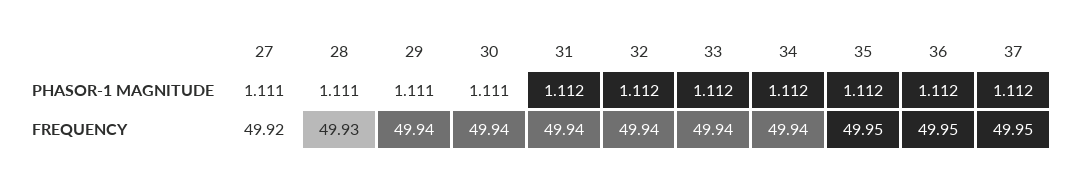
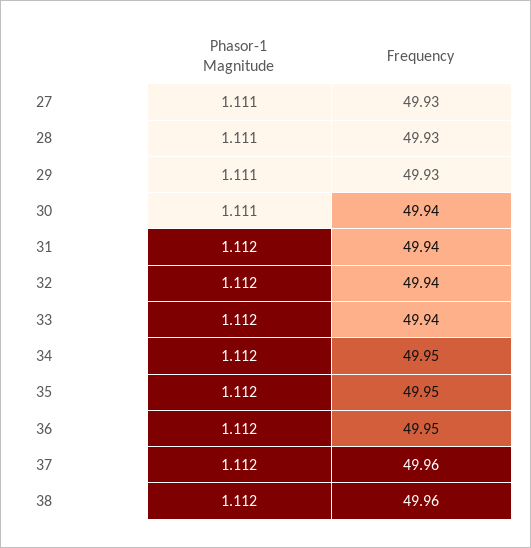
  {
    "27": {
      "PHASOR-1 MAGNITUDE": 1.111,
-     "FREQUENCY": 49.92
+     "FREQUENCY": 49.93
    },
    "28": {
      "PHASOR-1 MAGNITUDE": 1.111,
      "FREQUENCY": 49.93
    },
    "29": {
      "PHASOR-1 MAGNITUDE": 1.111,
-     "FREQUENCY": 49.94
+     "FREQUENCY": 49.93
    },
    "30": {
      "PHASOR-1 MAGNITUDE": 1.111,
      "FREQUENCY": 49.94
    },
    "31": {
      "PHASOR-1 MAGNITUDE": 1.112,
      "FREQUENCY": 49.94
    },
    "32": {
      "PHASOR-1 MAGNITUDE": 1.112,
      "FREQUENCY": 49.94
    },
    "33": {
      "PHASOR-1 MAGNITUDE": 1.112,
      "FREQUENCY": 49.94
    },
    "34": {
      "PHASOR-1 MAGNITUDE": 1.112,
-     "FREQUENCY": 49.94
+     "FREQUENCY": 49.95
    },
    "35": {
      "PHASOR-1 MAGNITUDE": 1.112,
      "FREQUENCY": 49.95
    },
    "36": {
      "PHASOR-1 MAGNITUDE": 1.112,
      "FREQUENCY": 49.95
    },
    "37": {
      "PHASOR-1 MAGNITUDE": 1.112,
-     "FREQUENCY": 49.95
+     "FREQUENCY": 49.96
-   }
+   },
+   "38": {
+     "PHASOR-1 MAGNITUDE": 1.112,
+     "FREQUENCY": 49.96
+   }
  }

